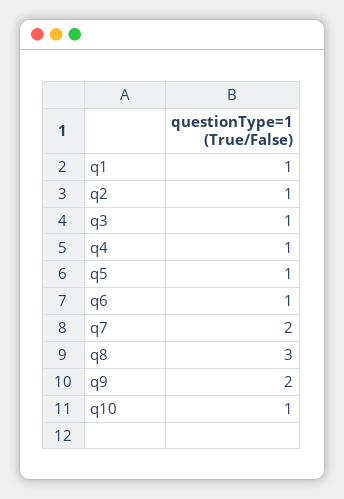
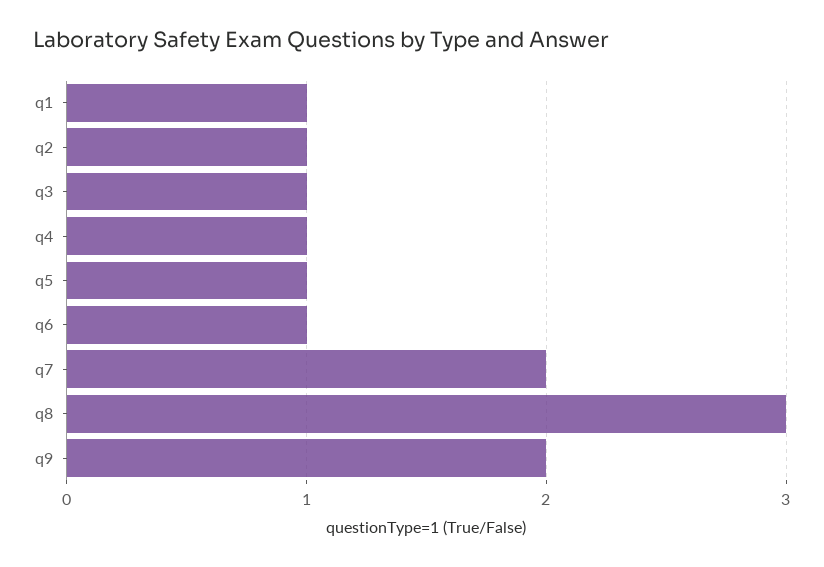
  {
    "q1": 1,
    "q2": 1,
    "q3": 1,
    "q4": 1,
    "q5": 1,
    "q6": 1,
    "q7": 2,
    "q8": 3,
-   "q9": 2,
+   "q9": 2
-   "q10": 1
  }

